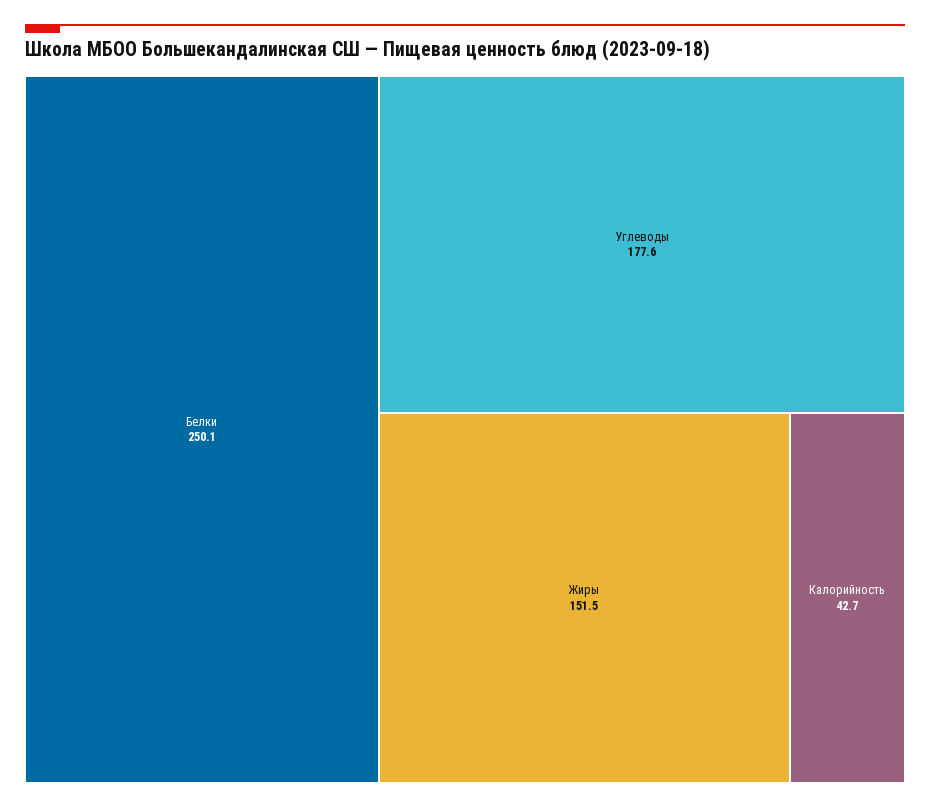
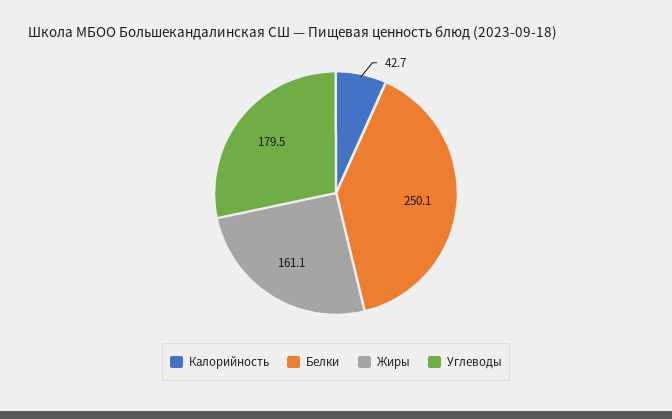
  {
    "Белки": 250.1,
-   "Углеводы": 177.6,
+   "Углеводы": 179.5,
-   "Жиры": 151.5,
+   "Жиры": 161.1,
    "Калорийность": 42.7
  }

